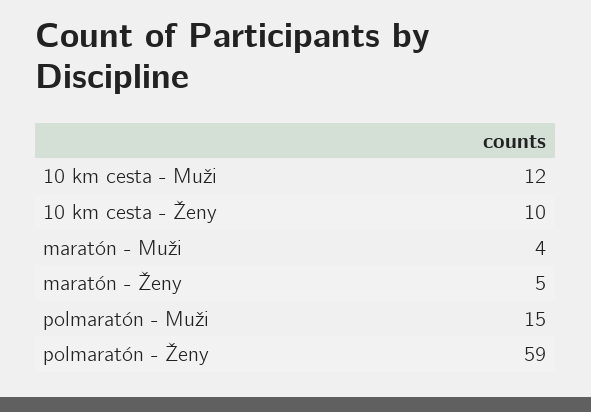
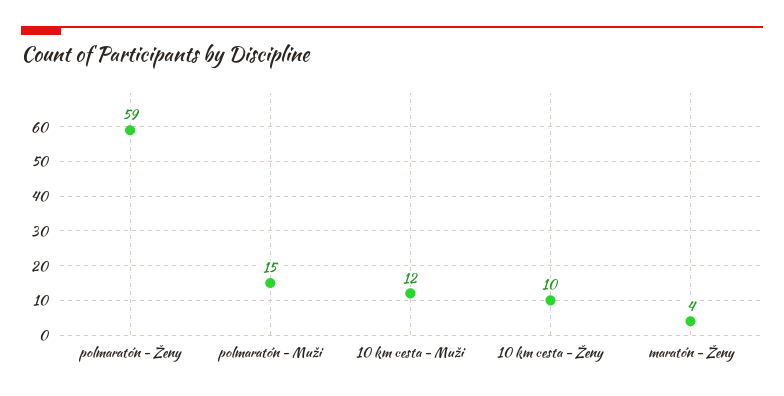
  {
    "10 km cesta - Muži": 12,
    "10 km cesta - Ženy": 10,
-   "maratón - Muži": 4,
-   "maratón - Ženy": 5,
+   "maratón - Ženy": 4,
    "polmaratón - Muži": 15,
    "polmaratón - Ženy": 59
  }

